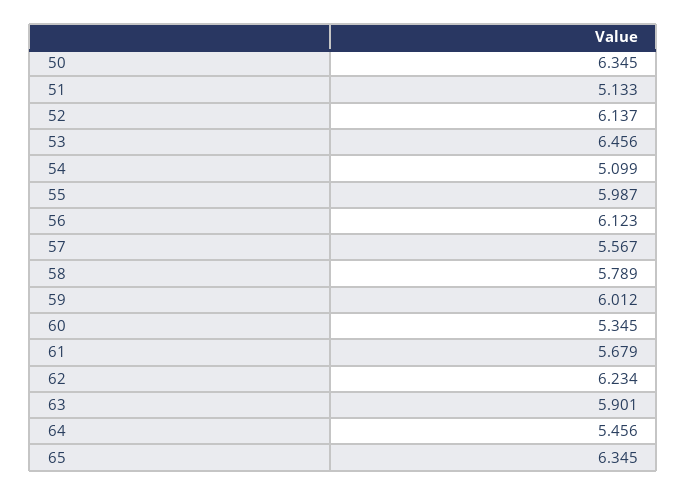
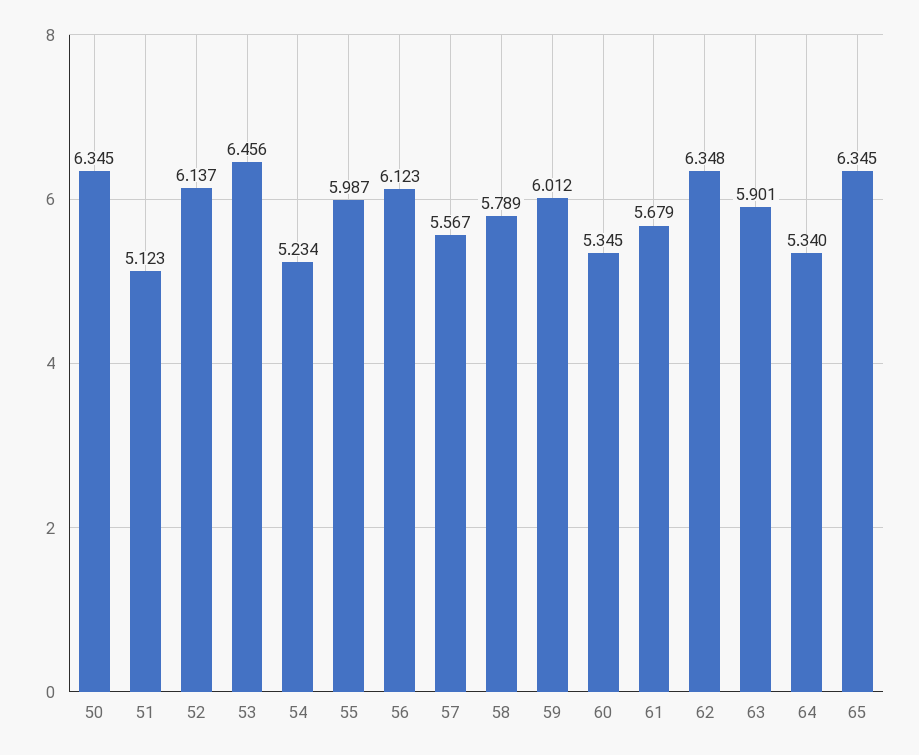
  {
    "50": 6.345,
-   "51": 5.133,
+   "51": 5.123,
    "52": 6.137,
    "53": 6.456,
-   "54": 5.099,
+   "54": 5.234,
    "55": 5.987,
    "56": 6.123,
    "57": 5.567,
    "58": 5.789,
    "59": 6.012,
    "60": 5.345,
    "61": 5.679,
-   "62": 6.234,
+   "62": 6.348,
    "63": 5.901,
-   "64": 5.456,
+   "64": 5.34,
    "65": 6.345
  }

